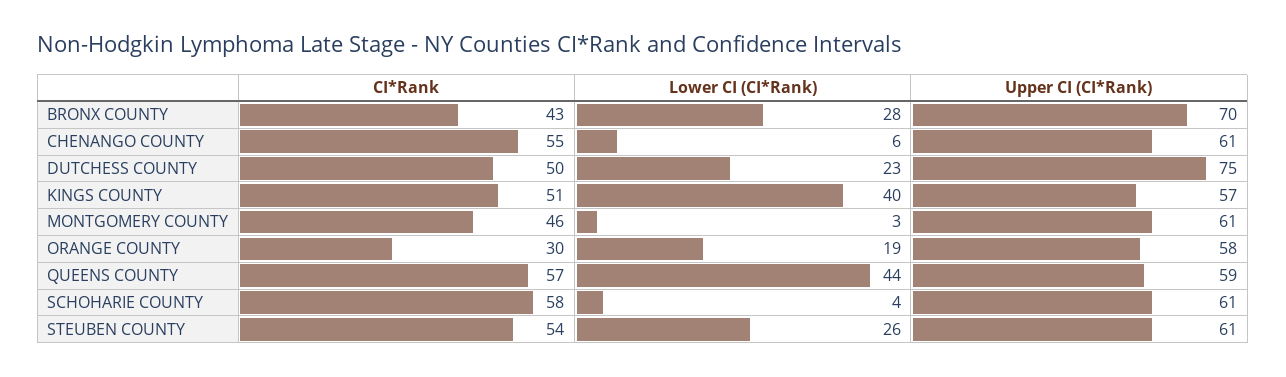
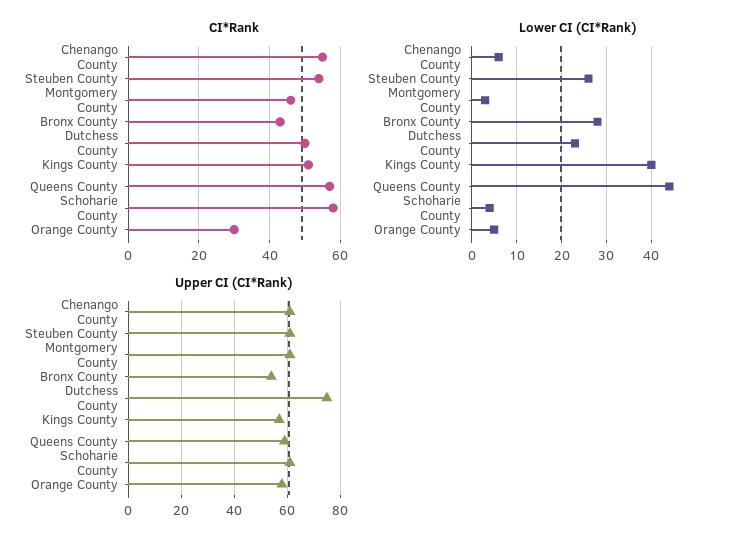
  {
    "CI*Rank": {
      "BRONX COUNTY": 43,
      "CHENANGO COUNTY": 55,
      "DUTCHESS COUNTY": 50,
      "KINGS COUNTY": 51,
      "MONTGOMERY COUNTY": 46,
      "ORANGE COUNTY": 30,
      "QUEENS COUNTY": 57,
      "SCHOHARIE COUNTY": 58,
      "STEUBEN COUNTY": 54
    },
    "Lower CI (CI*Rank)": {
      "BRONX COUNTY": 28,
      "CHENANGO COUNTY": 6,
      "DUTCHESS COUNTY": 23,
      "KINGS COUNTY": 40,
      "MONTGOMERY COUNTY": 3,
-     "ORANGE COUNTY": 19,
+     "ORANGE COUNTY": 5,
      "QUEENS COUNTY": 44,
      "SCHOHARIE COUNTY": 4,
      "STEUBEN COUNTY": 26
    },
    "Upper CI (CI*Rank)": {
-     "BRONX COUNTY": 70,
+     "BRONX COUNTY": 55,
      "CHENANGO COUNTY": 61,
      "DUTCHESS COUNTY": 75,
      "KINGS COUNTY": 57,
      "MONTGOMERY COUNTY": 61,
      "ORANGE COUNTY": 58,
      "QUEENS COUNTY": 59,
      "SCHOHARIE COUNTY": 61,
      "STEUBEN COUNTY": 61
    }
  }

